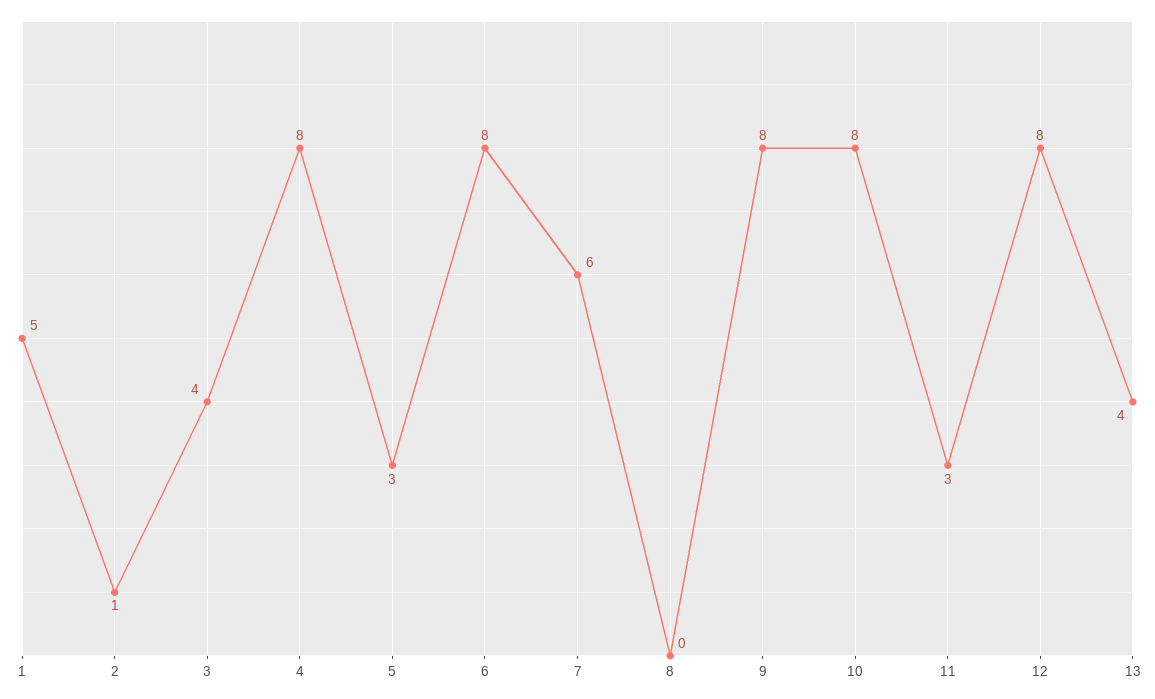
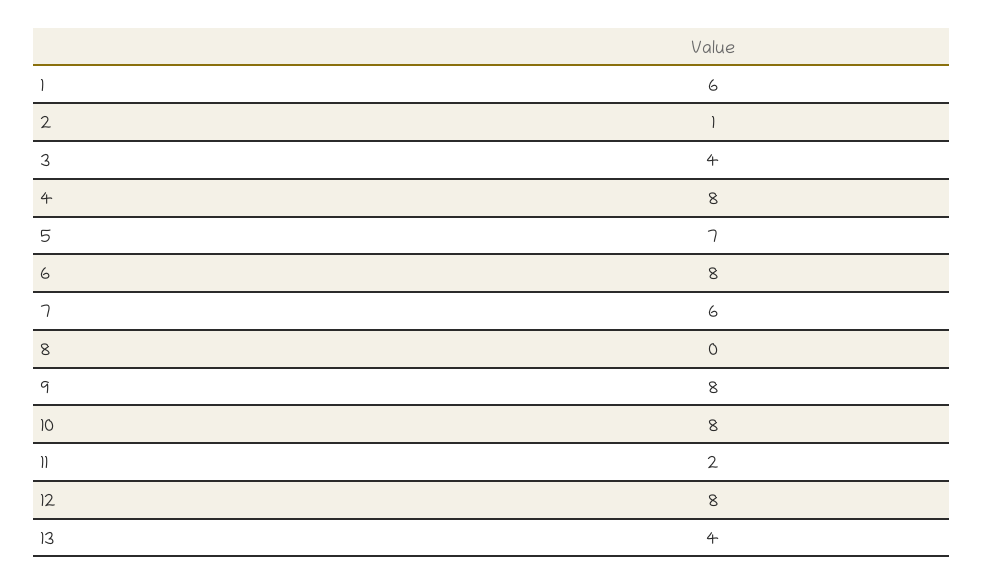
  {
-   "1": 5,
+   "1": 6,
    "2": 1,
    "3": 4,
    "4": 8,
-   "5": 3,
+   "5": 7,
    "6": 8,
    "7": 6,
    "8": 0,
    "9": 8,
    "10": 8,
-   "11": 3,
+   "11": 2,
    "12": 8,
    "13": 4
  }

